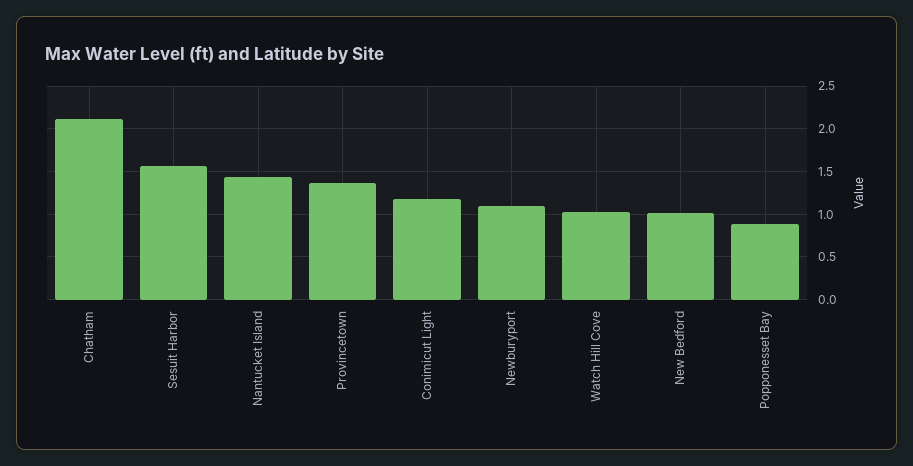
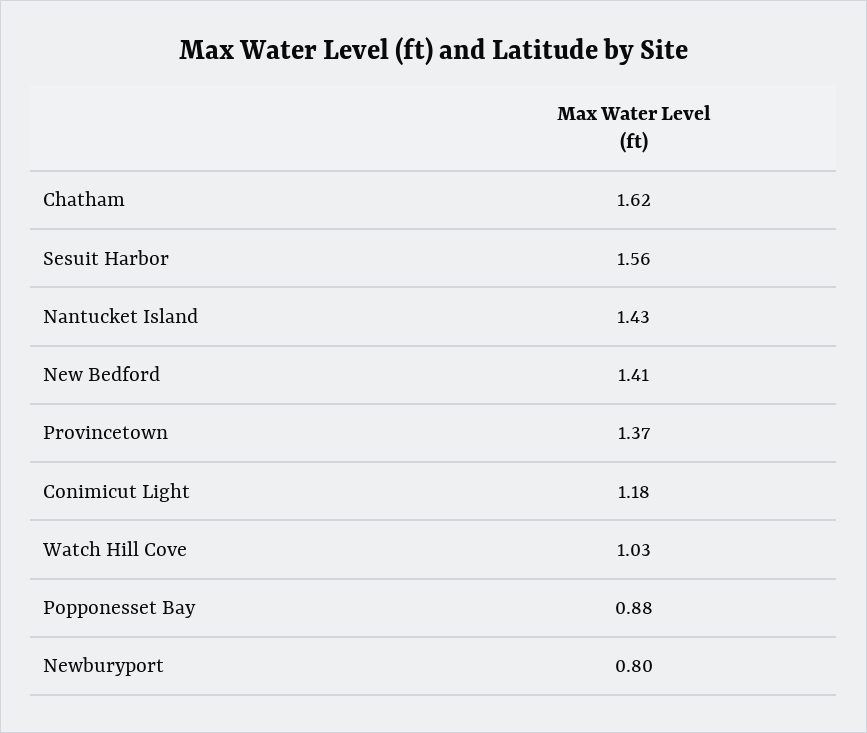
  {
-   "Chatham": 2.1,
+   "Chatham": 1.62,
    "Sesuit Harbor": 1.56,
    "Nantucket Island": 1.43,
    "Provincetown": 1.37,
    "Conimicut Light": 1.18,
-   "Newburyport": 1.1,
+   "Newburyport": 0.8,
    "Watch Hill Cove": 1.03,
-   "New Bedford": 1,
+   "New Bedford": 1.41,
    "Popponesset Bay": 0.88
  }

